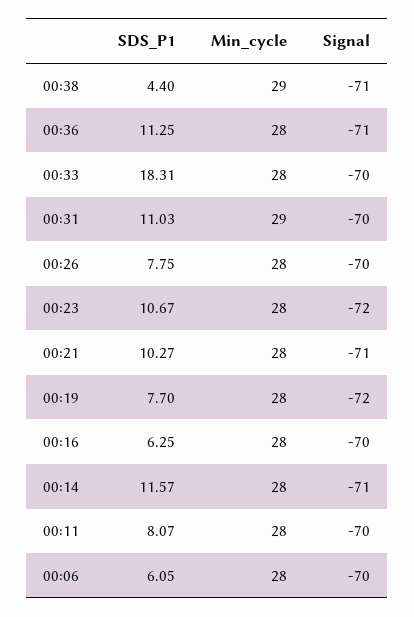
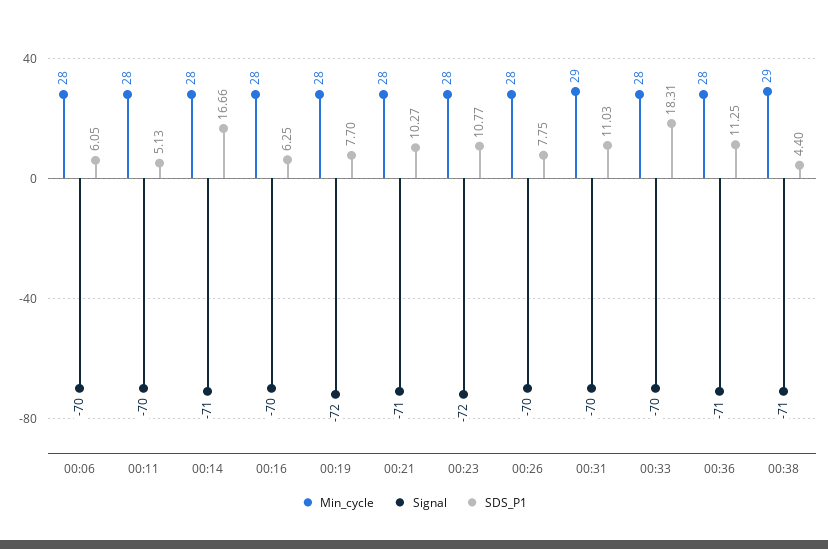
  {
    "SDS_P1": {
      "00:38": 4.4,
      "00:36": 11.25,
      "00:33": 18.31,
      "00:31": 11.03,
      "00:26": 7.75,
-     "00:23": 10.67,
+     "00:23": 10.77,
      "00:21": 10.27,
      "00:19": 7.7,
      "00:16": 6.25,
-     "00:14": 11.57,
+     "00:14": 16.66,
-     "00:11": 8.07,
+     "00:11": 5.13,
      "00:06": 6.05
    },
    "Min_cycle": {
      "00:38": 29,
      "00:36": 28,
      "00:33": 28,
      "00:31": 29,
      "00:26": 28,
      "00:23": 28,
      "00:21": 28,
      "00:19": 28,
      "00:16": 28,
      "00:14": 28,
      "00:11": 28,
      "00:06": 28
    },
    "Signal": {
      "00:38": -71,
      "00:36": -71,
      "00:33": -70,
      "00:31": -70,
      "00:26": -70,
      "00:23": -72,
      "00:21": -71,
      "00:19": -72,
      "00:16": -70,
      "00:14": -71,
      "00:11": -70,
      "00:06": -70
    }
  }

